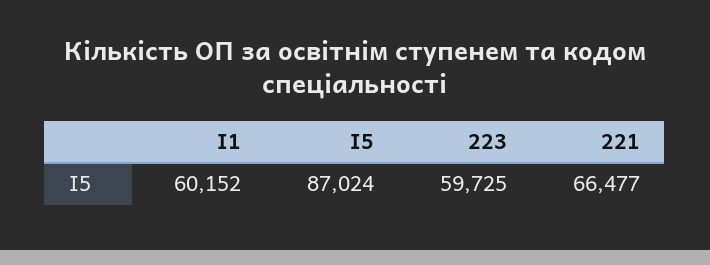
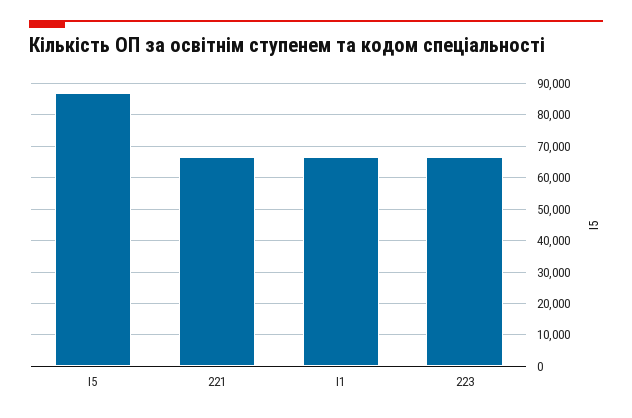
  {
-   "I1": 60152,
+   "I1": 66000,
    "I5": 87024,
-   "223": 59725,
+   "223": 66000,
    "221": 66477
  }

